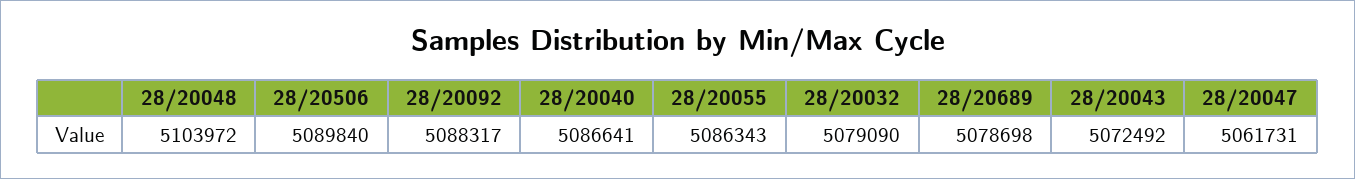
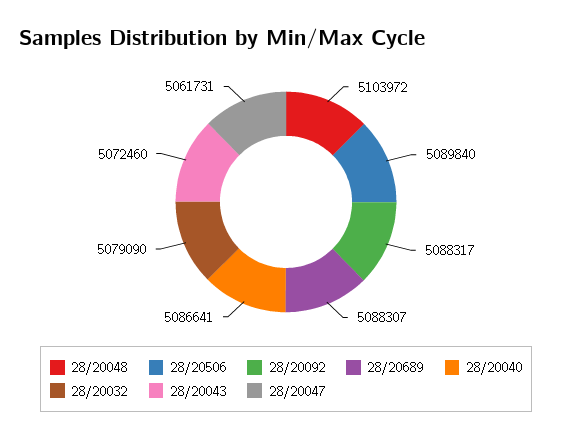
  {
    "28/20048": 5103972,
    "28/20506": 5089840,
    "28/20092": 5088317,
    "28/20040": 5086641,
-   "28/20055": 5086343,
    "28/20032": 5079090,
-   "28/20689": 5078698,
+   "28/20689": 5088307,
-   "28/20043": 5072492,
+   "28/20043": 5072460,
    "28/20047": 5061731
  }

